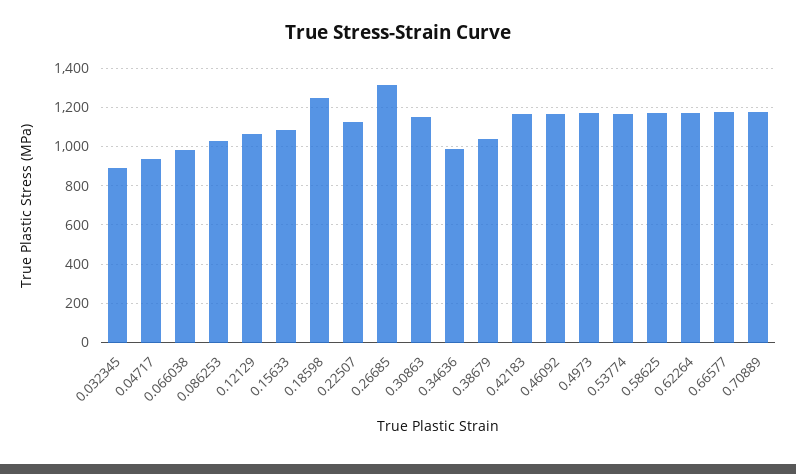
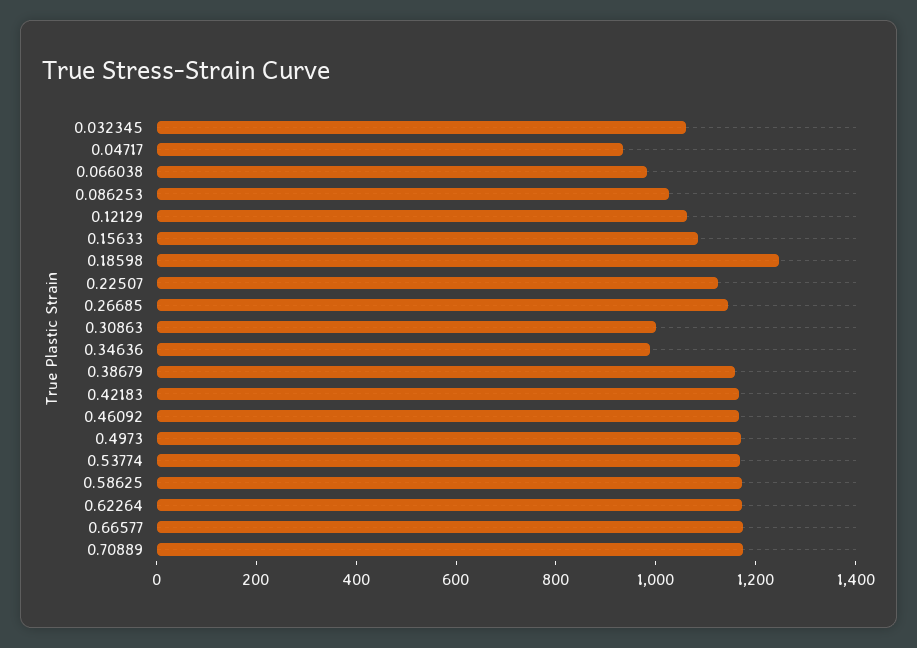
  {
-   "0.032345": 900,
+   "0.032345": 1050,
    "0.04717": 950,
    "0.066038": 1000,
    "0.086253": 1050,
    "0.12129": 1050,
    "0.15633": 1100,
    "0.18598": 1250,
    "0.22507": 1150,
-   "0.26685": 1300,
+   "0.26685": 1150,
-   "0.30863": 1150,
+   "0.30863": 1000,
    "0.34636": 1000,
-   "0.38679": 1050,
+   "0.38679": 1150,
    "0.42183": 1150,
    "0.46092": 1150,
    "0.4973": 1150,
    "0.53774": 1150,
    "0.58625": 1150,
    "0.62264": 1150,
    "0.66577": 1150,
    "0.70889": 1150
  }

